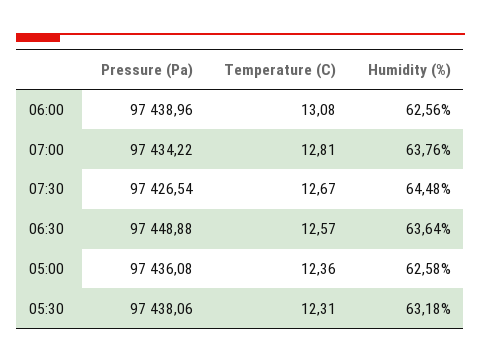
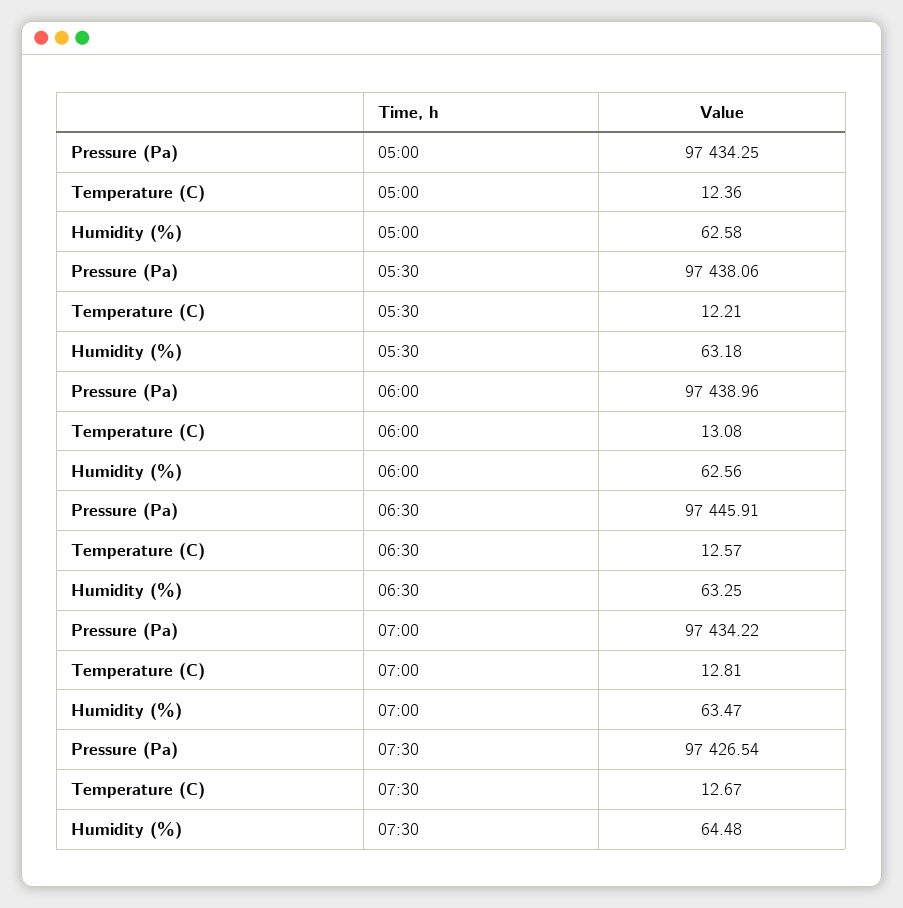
  {
    "Pressure (Pa)": {
      "06:00": 97438.96,
      "07:00": 97434.22,
      "07:30": 97426.54,
-     "06:30": 97448.88,
+     "06:30": 97445.91,
-     "05:00": 97436.08,
+     "05:00": 97434.25,
      "05:30": 97438.06
    },
    "Temperature (C)": {
      "06:00": 13.08,
      "07:00": 12.81,
      "07:30": 12.67,
      "06:30": 12.57,
      "05:00": 12.36,
-     "05:30": 12.31
+     "05:30": 12.21
    },
    "Humidity (%)": {
      "06:00": 62.56,
-     "07:00": 63.76,
+     "07:00": 63.47,
      "07:30": 64.48,
-     "06:30": 63.64,
+     "06:30": 63.25,
      "05:00": 62.58,
      "05:30": 63.18
    }
  }

